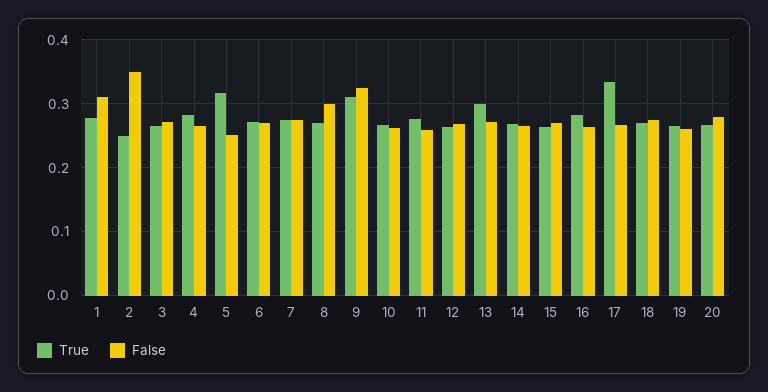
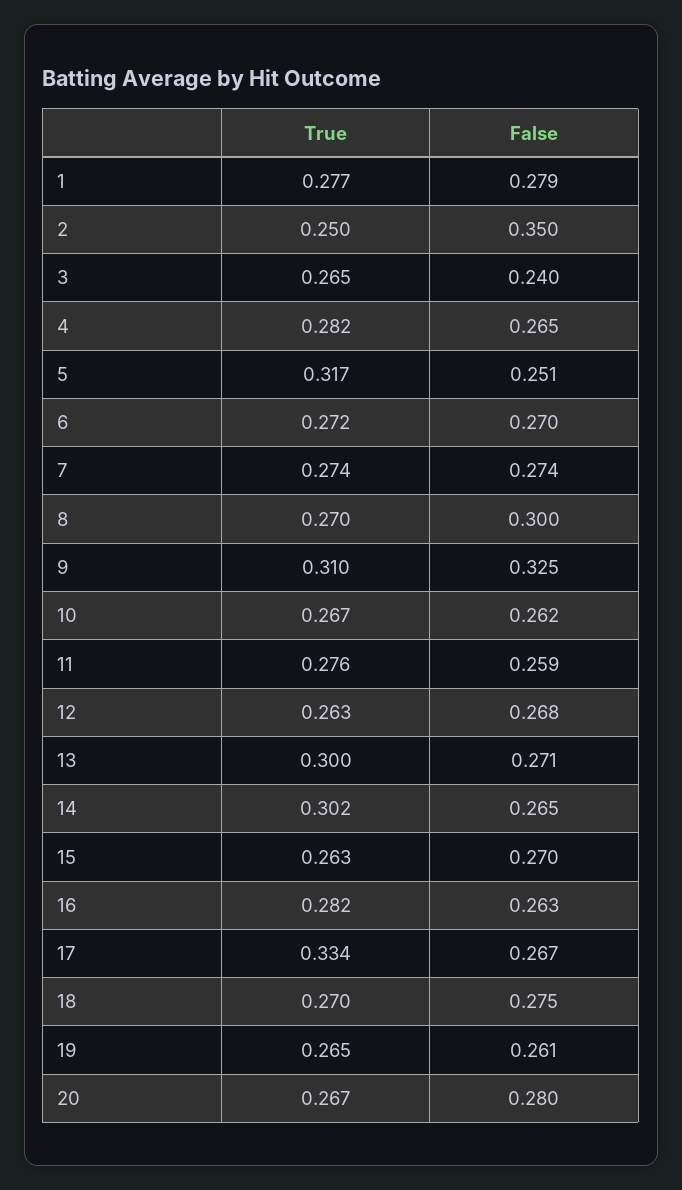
  {
    "True": {
      "1": 0.277,
      "2": 0.25,
      "3": 0.265,
      "4": 0.282,
      "5": 0.317,
      "6": 0.272,
      "7": 0.274,
      "8": 0.27,
      "9": 0.31,
      "10": 0.267,
      "11": 0.276,
      "12": 0.263,
      "13": 0.3,
-     "14": 0.27,
+     "14": 0.302,
      "15": 0.263,
      "16": 0.282,
      "17": 0.334,
      "18": 0.27,
      "19": 0.265,
      "20": 0.267
    },
    "False": {
-     "1": 0.31,
+     "1": 0.279,
      "2": 0.35,
-     "3": 0.27,
+     "3": 0.24,
      "4": 0.265,
      "5": 0.251,
      "6": 0.27,
      "7": 0.274,
      "8": 0.3,
      "9": 0.325,
      "10": 0.262,
      "11": 0.259,
      "12": 0.268,
      "13": 0.271,
      "14": 0.265,
      "15": 0.27,
      "16": 0.263,
      "17": 0.267,
      "18": 0.275,
      "19": 0.261,
      "20": 0.28
    }
  }

